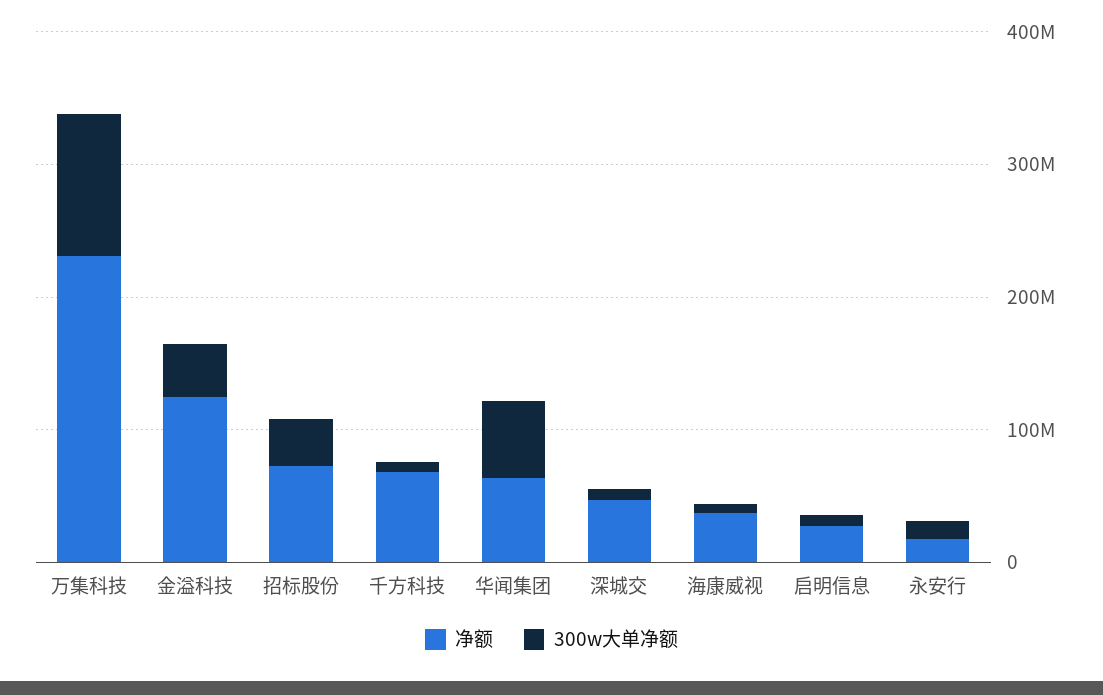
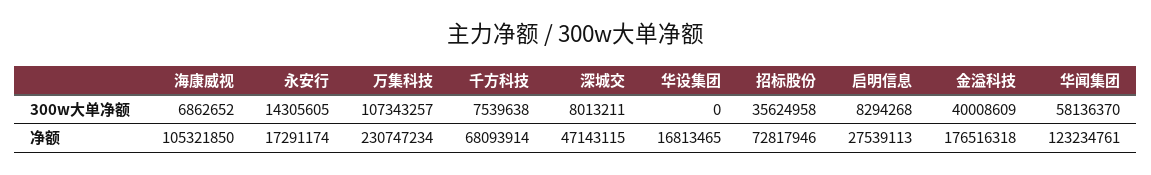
  {
    "净额": {
      "万集科技": 230747234,
-     "金溢科技": 120000000,
+     "金溢科技": 176516318,
      "招标股份": 72817946,
      "千方科技": 68093914,
-     "华闻集团": 60000000,
+     "华闻集团": 123234761,
      "深城交": 47143115,
-     "海康威视": 40000000,
+     "海康威视": 105321850,
      "启明信息": 27539113,
-     "永安行": 17291174
+     "永安行": 17291174,
+     "华设集团": 16813465
    },
    "300w大单净额": {
      "万集科技": 107343257,
      "金溢科技": 40008609,
      "招标股份": 35624958,
      "千方科技": 7539638,
      "华闻集团": 58136370,
      "深城交": 8013211,
      "海康威视": 6862652,
      "启明信息": 8294268,
-     "永安行": 14305605
+     "永安行": 14305605,
+     "华设集团": 0
    }
  }

